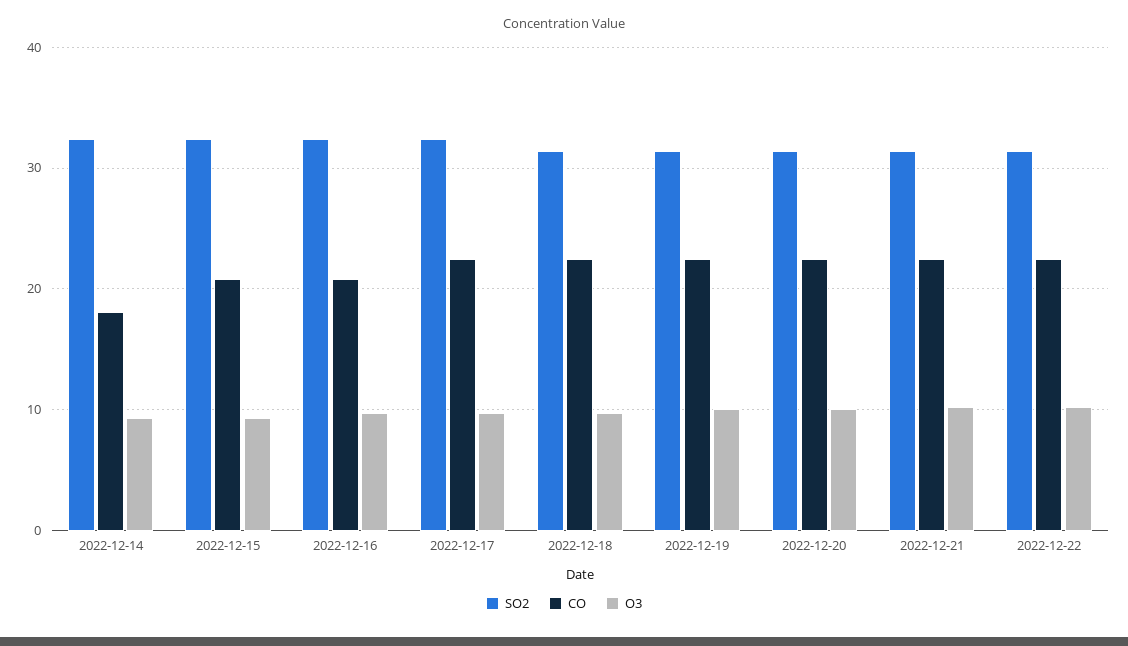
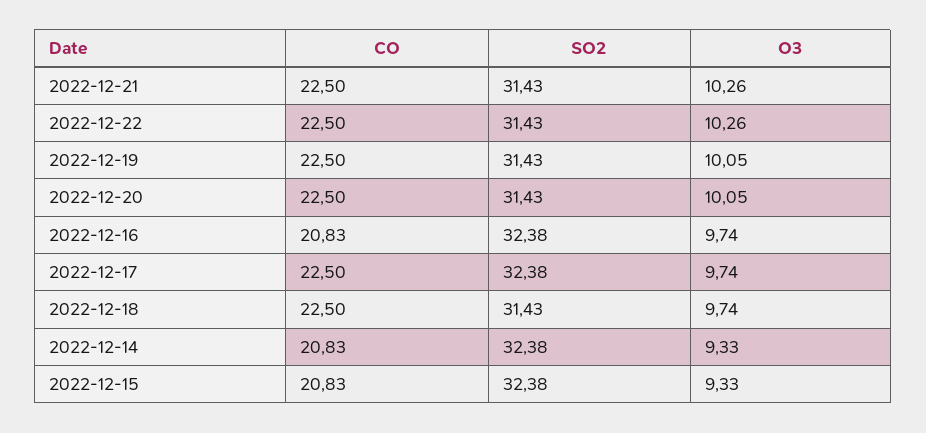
  {
    "SO2": {
      "2022-12-14": 32.38,
      "2022-12-15": 32.38,
      "2022-12-16": 32.38,
      "2022-12-17": 32.38,
      "2022-12-18": 31.43,
      "2022-12-19": 31.43,
      "2022-12-20": 31.43,
      "2022-12-21": 31.43,
      "2022-12-22": 31.43
    },
    "CO": {
-     "2022-12-14": 18,
+     "2022-12-14": 20.83,
      "2022-12-15": 20.83,
      "2022-12-16": 20.83,
      "2022-12-17": 22.5,
      "2022-12-18": 22.5,
      "2022-12-19": 22.5,
      "2022-12-20": 22.5,
      "2022-12-21": 22.5,
      "2022-12-22": 22.5
    },
    "O3": {
      "2022-12-14": 9.33,
      "2022-12-15": 9.33,
      "2022-12-16": 9.74,
      "2022-12-17": 9.74,
      "2022-12-18": 9.74,
      "2022-12-19": 10.05,
      "2022-12-20": 10.05,
      "2022-12-21": 10.26,
      "2022-12-22": 10.26
    }
  }

